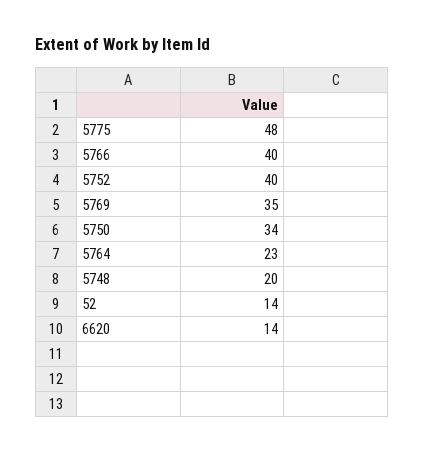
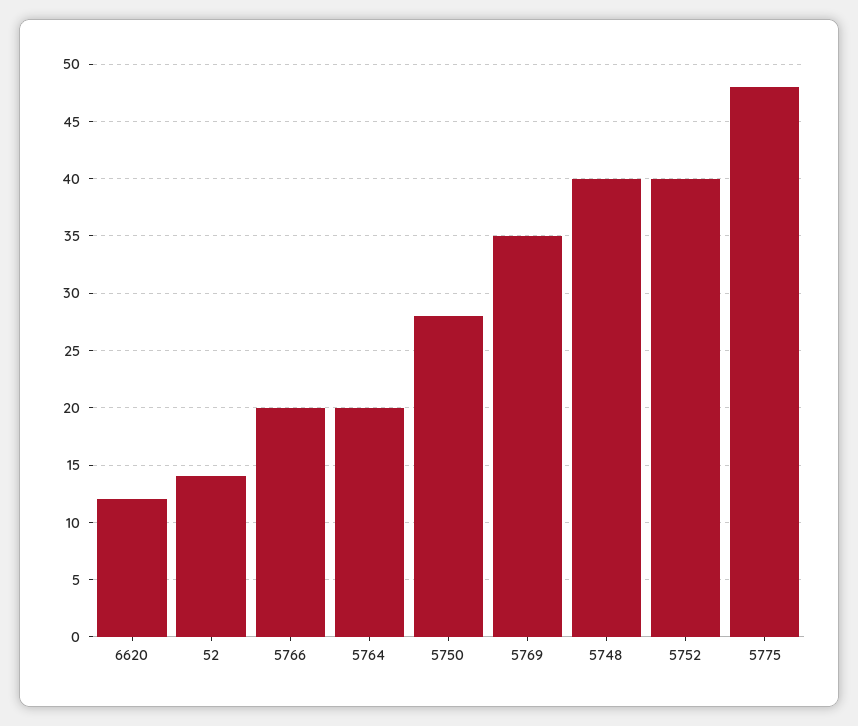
  {
    "5775": 48,
-   "5766": 40,
+   "5766": 20,
    "5752": 40,
    "5769": 35,
-   "5750": 34,
+   "5750": 28,
-   "5764": 23,
+   "5764": 20,
-   "5748": 20,
+   "5748": 40,
    "52": 14,
-   "6620": 14
+   "6620": 12
  }

